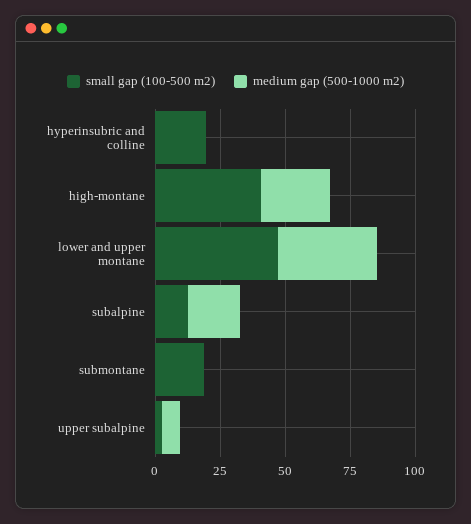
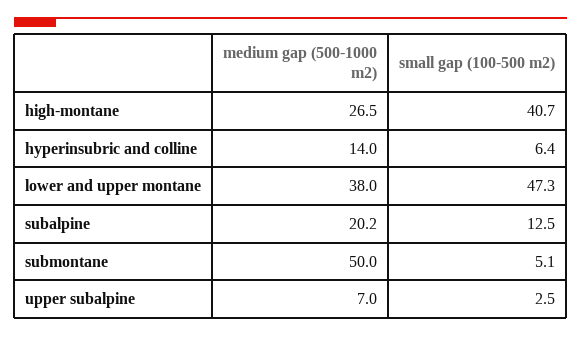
  {
    "small gap (100-500 m2)": {
-     "hyperinsubric and colline": 20,
+     "hyperinsubric and colline": 6.4,
      "high-montane": 40.7,
      "lower and upper montane": 47.3,
      "subalpine": 12.5,
-     "submontane": 20,
+     "submontane": 5.1,
      "upper subalpine": 2.5
    },
    "medium gap (500-1000 m2)": {
-     "hyperinsubric and colline": 0,
+     "hyperinsubric and colline": 14,
      "high-montane": 26.5,
      "lower and upper montane": 38,
      "subalpine": 20.2,
-     "submontane": 0,
+     "submontane": 50,
      "upper subalpine": 7
    }
  }

